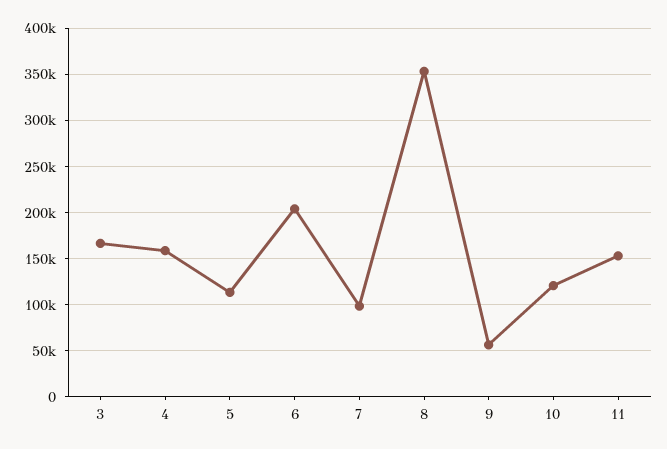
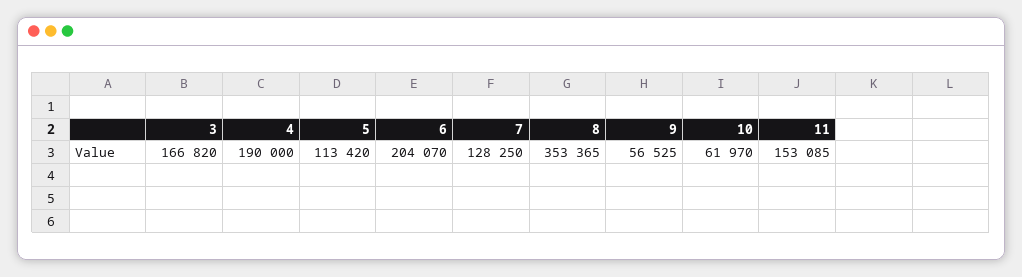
  {
    "3": 166820,
-   "4": 160000,
+   "4": 190000,
    "5": 113420,
    "6": 204070,
-   "7": 100000,
+   "7": 128250,
    "8": 353365,
    "9": 56525,
-   "10": 120000,
+   "10": 61970,
    "11": 153085
  }

